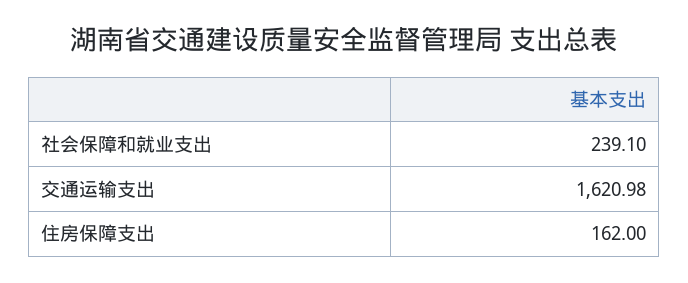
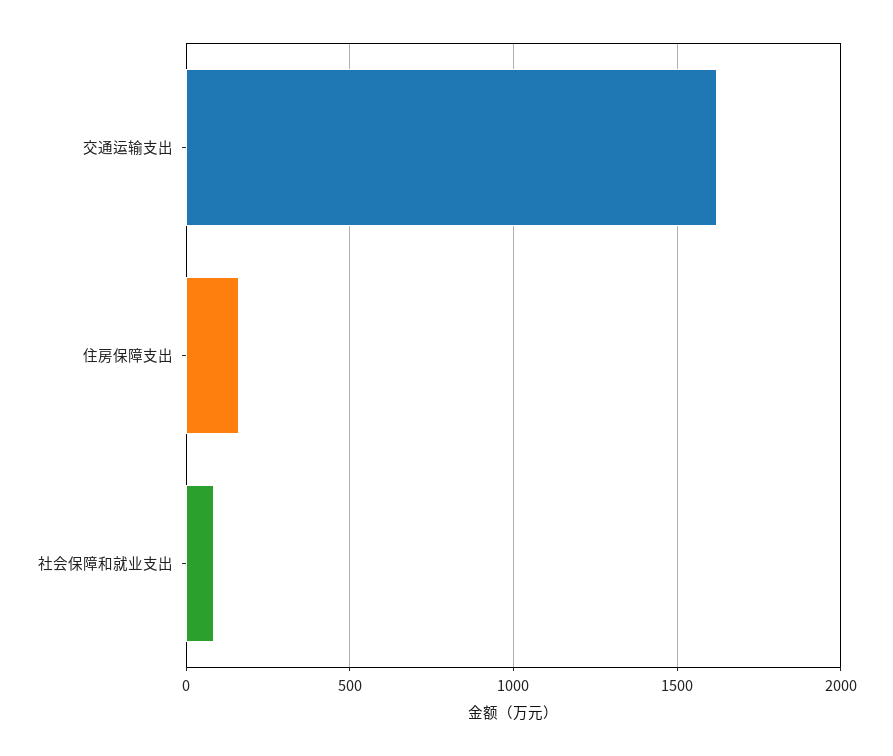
  {
-   "社会保障和就业支出": 239.1,
+   "社会保障和就业支出": 100,
    "交通运输支出": 1620.98,
    "住房保障支出": 162
  }

